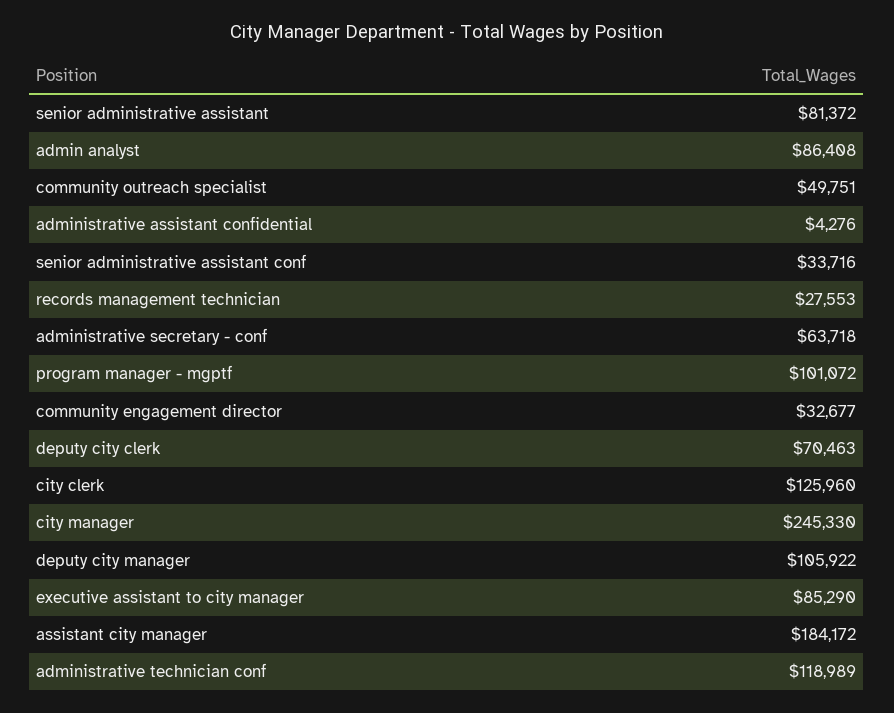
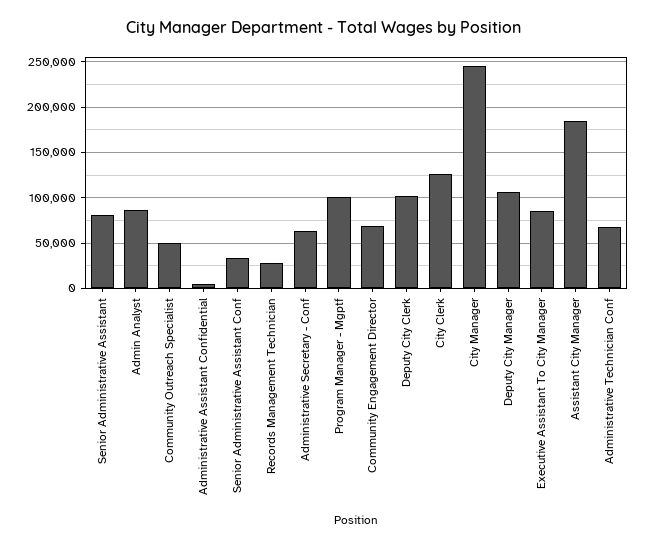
  {
    "senior administrative assistant": 81372,
    "admin analyst": 86408,
    "community outreach specialist": 49751,
    "administrative assistant confidential": 4276,
    "senior administrative assistant conf": 33716,
    "records management technician": 27553,
    "administrative secretary - conf": 63718,
    "program manager - mgptf": 101072,
-   "community engagement director": 32677,
+   "community engagement director": 70000,
-   "deputy city clerk": 70463,
+   "deputy city clerk": 100000,
    "city clerk": 125960,
    "city manager": 245330,
    "deputy city manager": 105922,
    "executive assistant to city manager": 85290,
    "assistant city manager": 184172,
-   "administrative technician conf": 118989
+   "administrative technician conf": 70000
  }

